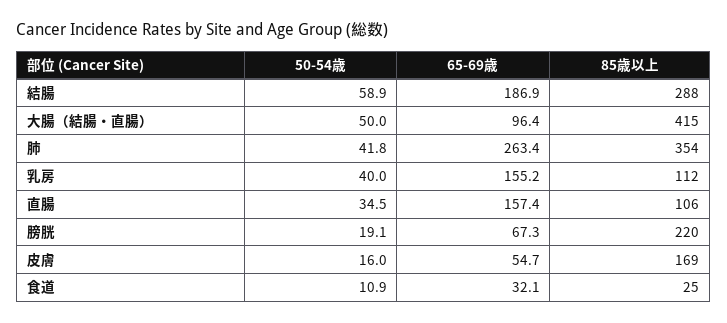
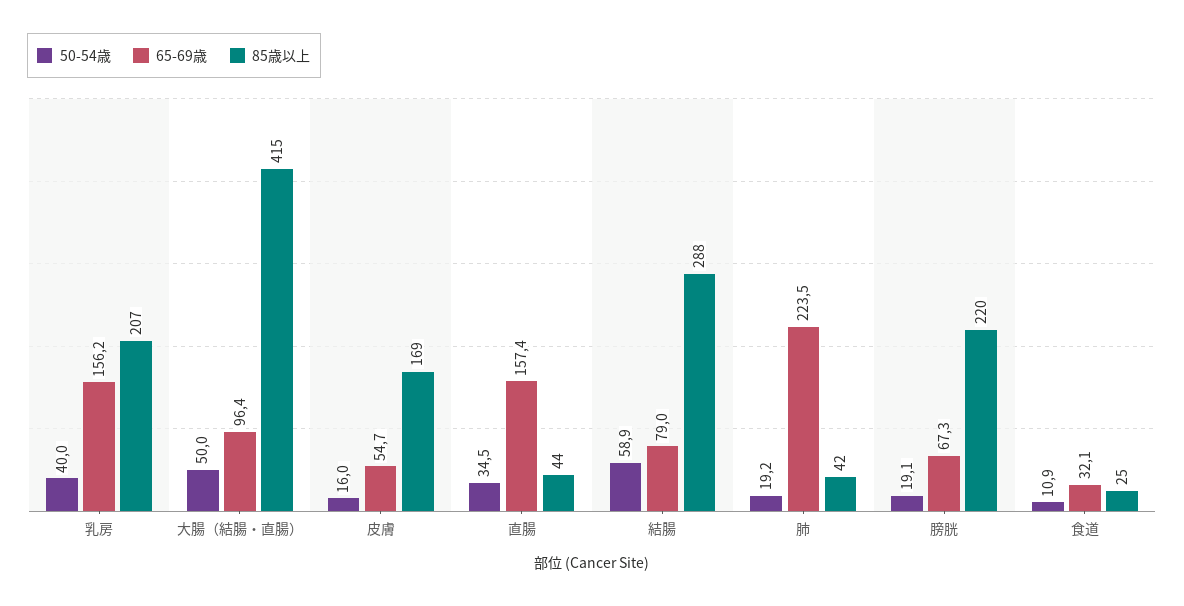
  {
    "50-54歳": {
      "結腸": 58.9,
      "大腸（結腸・直腸）": 50,
-     "肺": 41.8,
+     "肺": 19.2,
      "乳房": 40,
      "直腸": 34.5,
      "膀胱": 19.1,
      "皮膚": 16,
      "食道": 10.9
    },
    "65-69歳": {
-     "結腸": 186.9,
+     "結腸": 79,
      "大腸（結腸・直腸）": 96.4,
-     "肺": 263.4,
+     "肺": 223.5,
-     "乳房": 155.2,
+     "乳房": 156.2,
      "直腸": 157.4,
      "膀胱": 67.3,
      "皮膚": 54.7,
      "食道": 32.1
    },
    "85歳以上": {
      "結腸": 288,
      "大腸（結腸・直腸）": 415,
-     "肺": 354,
+     "肺": 42,
-     "乳房": 112,
+     "乳房": 207,
-     "直腸": 106,
+     "直腸": 44,
      "膀胱": 220,
      "皮膚": 169,
      "食道": 25
    }
  }

